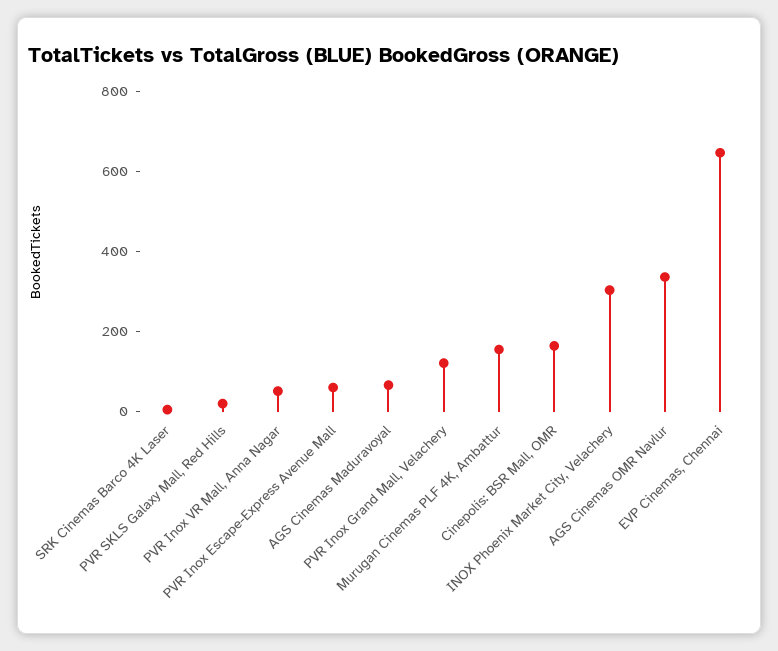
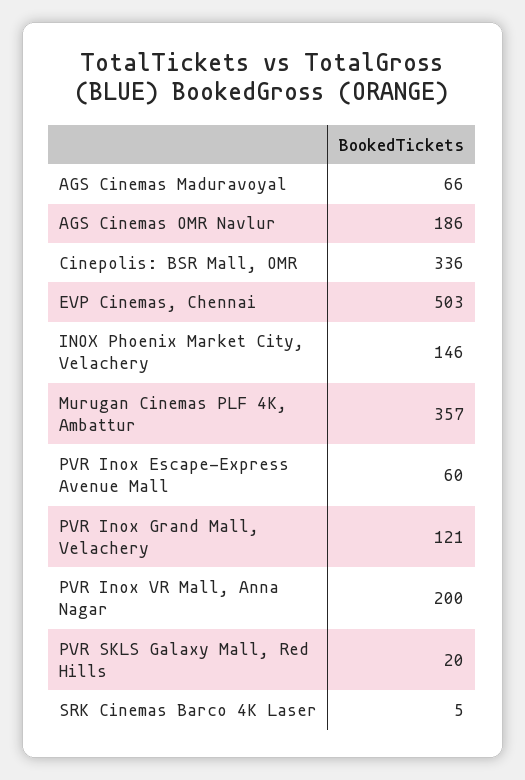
  {
    "SRK Cinemas Barco 4K Laser": 5,
    "PVR SKLS Galaxy Mall, Red Hills": 20,
-   "PVR Inox VR Mall, Anna Nagar": 50,
+   "PVR Inox VR Mall, Anna Nagar": 200,
    "PVR Inox Escape-Express Avenue Mall": 60,
    "AGS Cinemas Maduravoyal": 66,
    "PVR Inox Grand Mall, Velachery": 121,
-   "Murugan Cinemas PLF 4K, Ambattur": 150,
+   "Murugan Cinemas PLF 4K, Ambattur": 357,
-   "Cinepolis: BSR Mall, OMR": 150,
+   "Cinepolis: BSR Mall, OMR": 336,
-   "INOX Phoenix Market City, Velachery": 300,
+   "INOX Phoenix Market City, Velachery": 146,
-   "AGS Cinemas OMR Navlur": 350,
+   "AGS Cinemas OMR Navlur": 186,
-   "EVP Cinemas, Chennai": 650
+   "EVP Cinemas, Chennai": 503
  }

